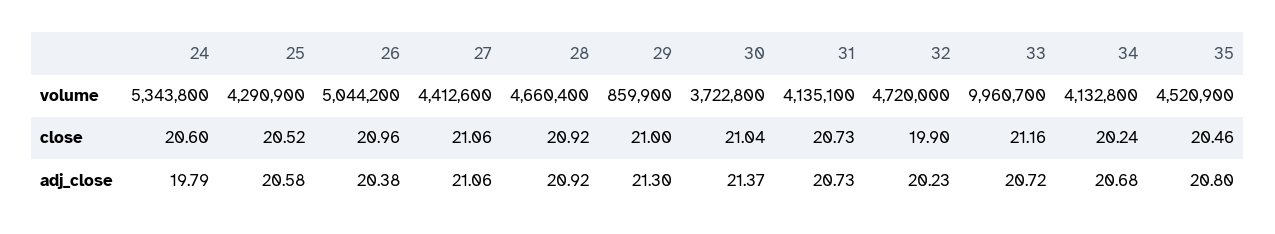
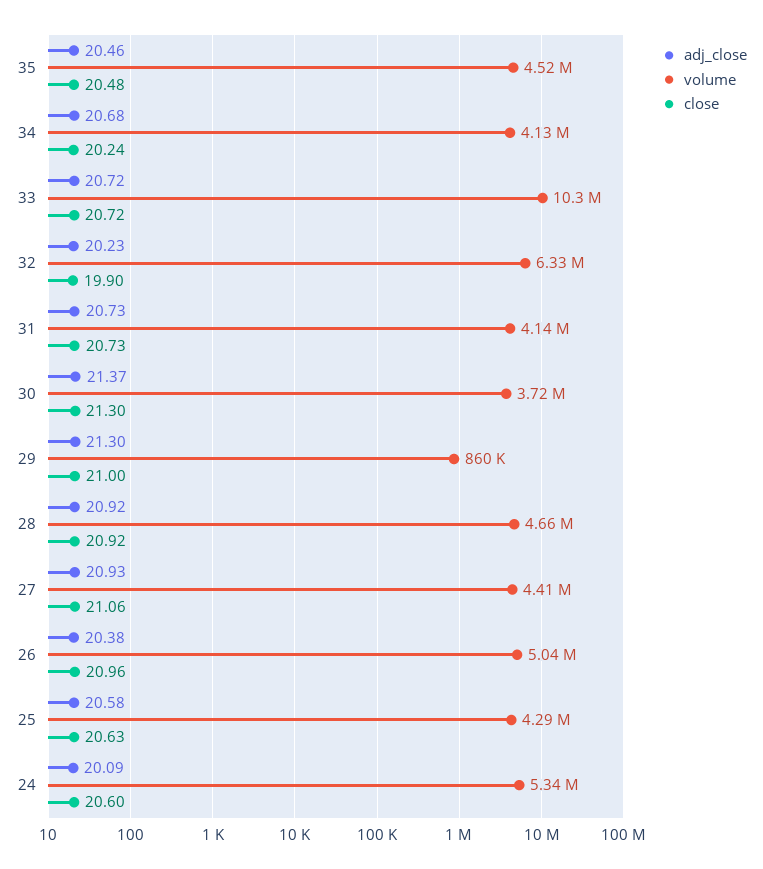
  {
    "volume": {
      "24": 5343800,
      "25": 4290900,
      "26": 5044200,
      "27": 4412600,
      "28": 4660400,
      "29": 859900,
      "30": 3722800,
      "31": 4135100,
-     "32": 4720000,
+     "32": 6330000,
-     "33": 9960700,
+     "33": 10300000,
      "34": 4132800,
      "35": 4520900
    },
    "close": {
      "24": 20.6,
-     "25": 20.52,
+     "25": 20.63,
      "26": 20.96,
      "27": 21.06,
      "28": 20.92,
      "29": 21,
-     "30": 21.04,
+     "30": 21.3,
      "31": 20.73,
      "32": 19.9,
-     "33": 21.16,
+     "33": 20.72,
      "34": 20.24,
-     "35": 20.46
+     "35": 20.48
    },
    "adj_close": {
-     "24": 19.79,
+     "24": 20.09,
      "25": 20.58,
      "26": 20.38,
-     "27": 21.06,
+     "27": 20.93,
      "28": 20.92,
      "29": 21.3,
      "30": 21.37,
      "31": 20.73,
      "32": 20.23,
      "33": 20.72,
      "34": 20.68,
-     "35": 20.8
+     "35": 20.46
    }
  }

